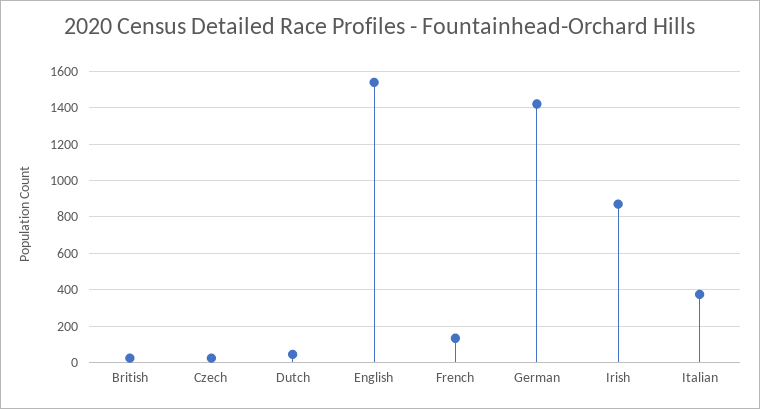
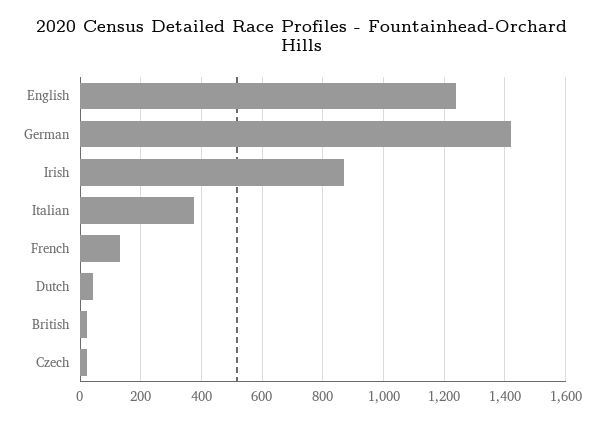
  {
    "British": 20,
    "Czech": 20,
    "Dutch": 40,
-   "English": 1550,
+   "English": 1240,
    "French": 140,
    "German": 1420,
    "Irish": 880,
    "Italian": 380
  }

